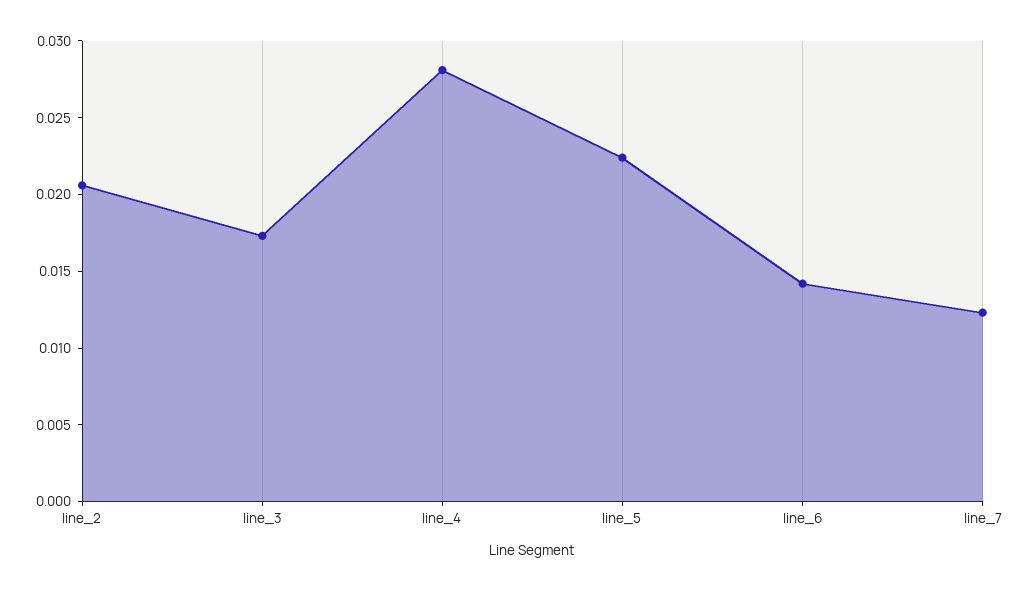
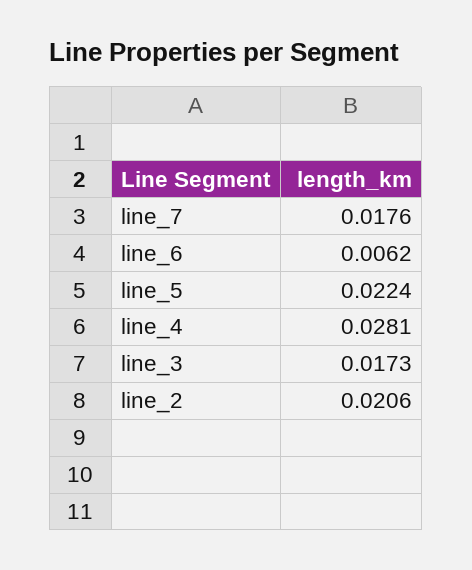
  {
    "line_2": 0.0206,
    "line_3": 0.0173,
    "line_4": 0.0281,
    "line_5": 0.0224,
-   "line_6": 0.014,
+   "line_6": 0.0062,
-   "line_7": 0.012
+   "line_7": 0.0176
  }

